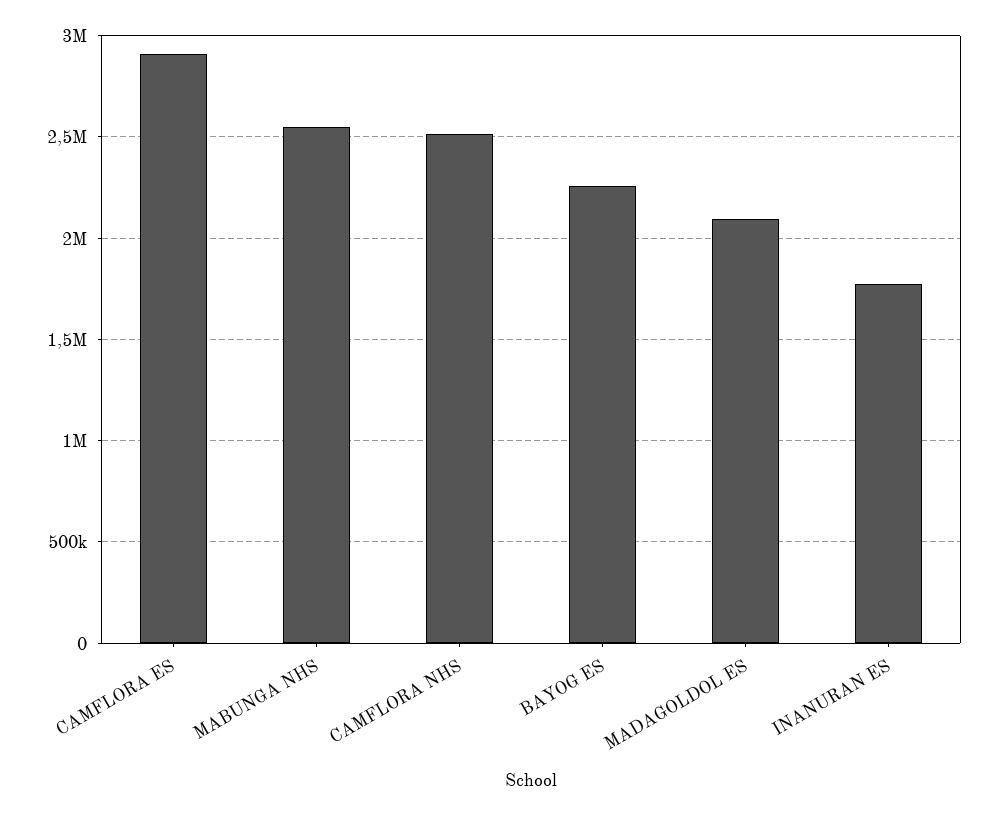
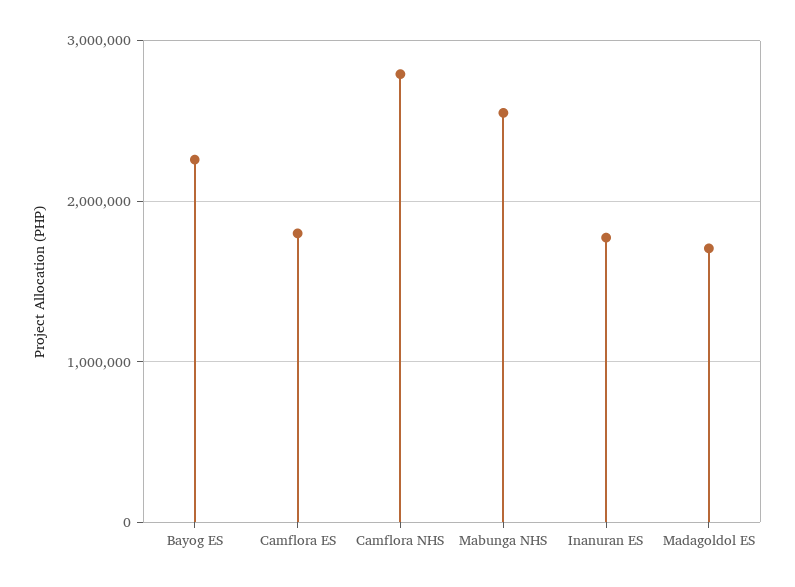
  {
-   "CAMFLORA ES": 2900000,
+   "CAMFLORA ES": 1800000,
    "MABUNGA NHS": 2550000,
-   "CAMFLORA NHS": 2500000,
+   "CAMFLORA NHS": 2800000,
    "BAYOG ES": 2250000,
-   "MADAGOLDOL ES": 2100000,
+   "MADAGOLDOL ES": 1700000,
    "INANURAN ES": 1750000
  }

